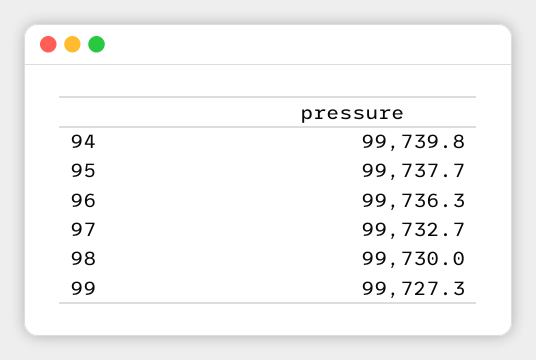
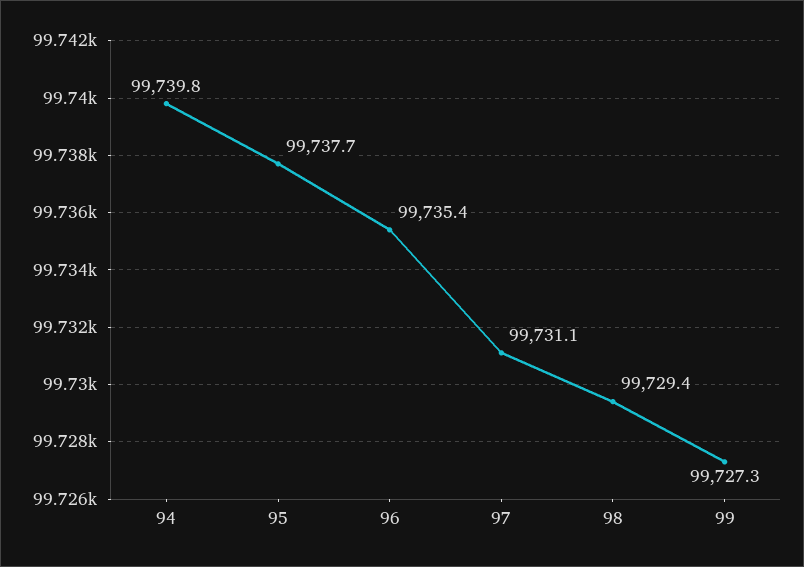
  {
    "94": 99739.8,
    "95": 99737.7,
-   "96": 99736.3,
+   "96": 99735.4,
-   "97": 99732.7,
+   "97": 99731.1,
-   "98": 99730,
+   "98": 99729.4,
    "99": 99727.3
  }

